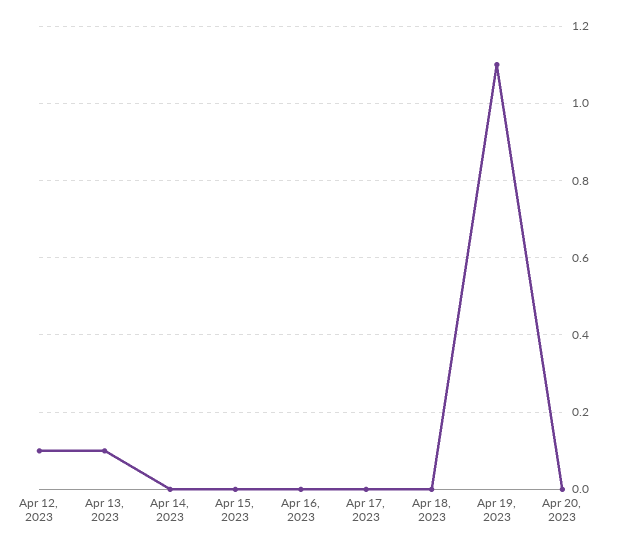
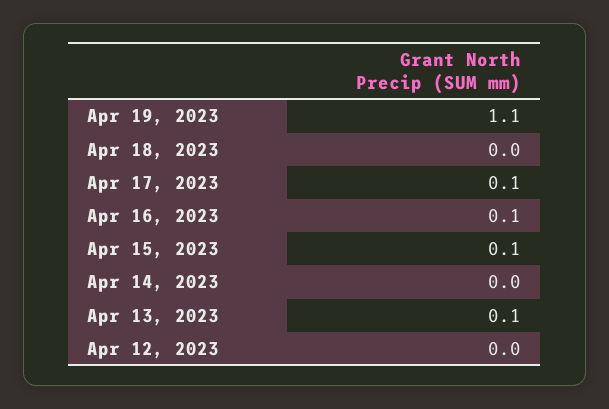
  {
-   "Apr 12, 2023": 0.1,
+   "Apr 12, 2023": 0,
    "Apr 13, 2023": 0.1,
    "Apr 14, 2023": 0,
-   "Apr 15, 2023": 0,
+   "Apr 15, 2023": 0.1,
-   "Apr 16, 2023": 0,
+   "Apr 16, 2023": 0.1,
-   "Apr 17, 2023": 0,
+   "Apr 17, 2023": 0.1,
    "Apr 18, 2023": 0,
-   "Apr 19, 2023": 1.1,
+   "Apr 19, 2023": 1.1
-   "Apr 20, 2023": 0
  }

